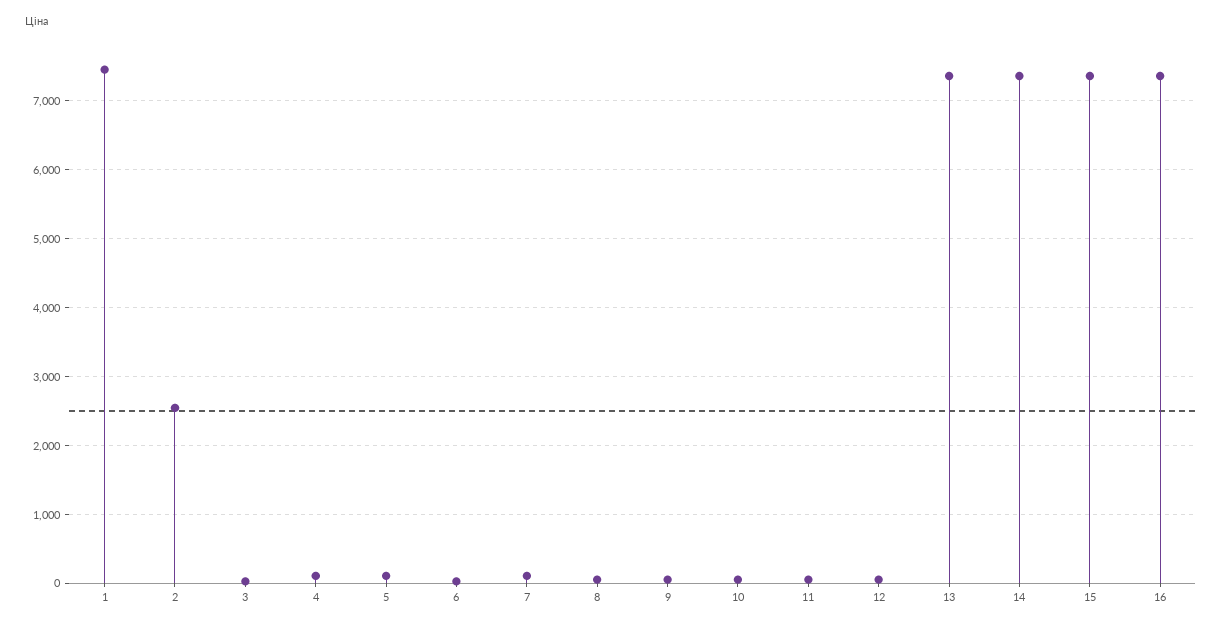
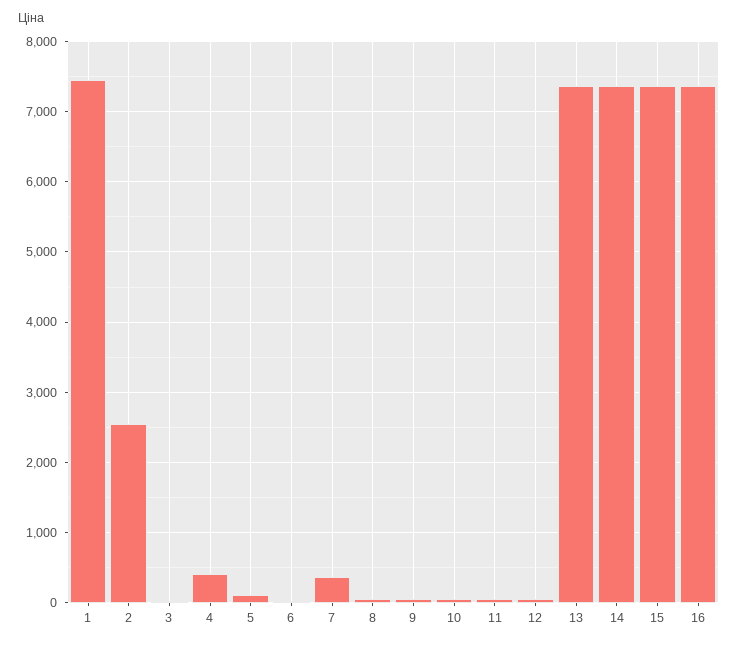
  {
    "1": 7500,
    "2": 2500,
    "3": 0,
-   "4": 100,
+   "4": 400,
    "5": 100,
    "6": 0,
-   "7": 100,
+   "7": 400,
    "8": 100,
    "9": 100,
    "10": 100,
    "11": 100,
    "12": 100,
    "13": 7400,
    "14": 7400,
    "15": 7400,
    "16": 7400
  }

